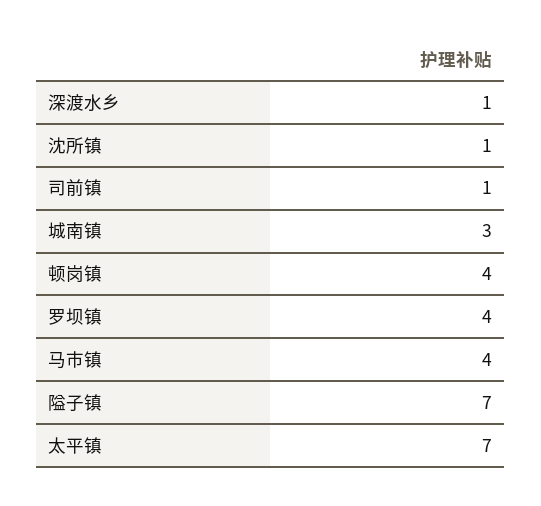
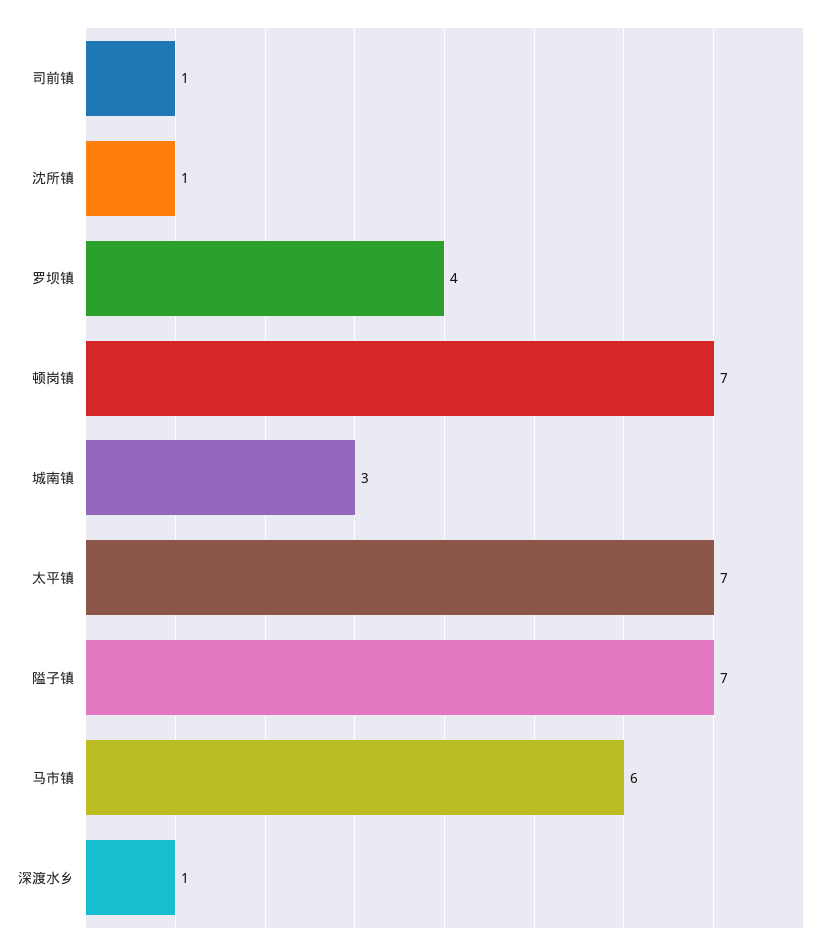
  {
    "深渡水乡": 1,
    "沈所镇": 1,
    "司前镇": 1,
    "城南镇": 3,
-   "顿岗镇": 4,
+   "顿岗镇": 7,
    "罗坝镇": 4,
-   "马市镇": 4,
+   "马市镇": 6,
    "隘子镇": 7,
    "太平镇": 7
  }

